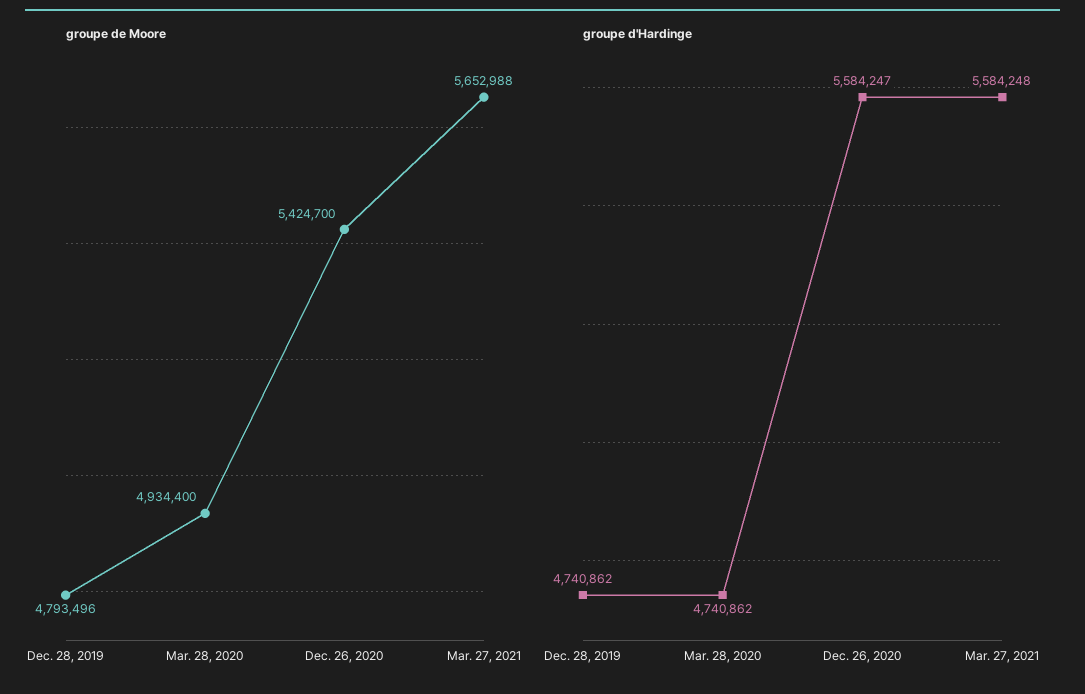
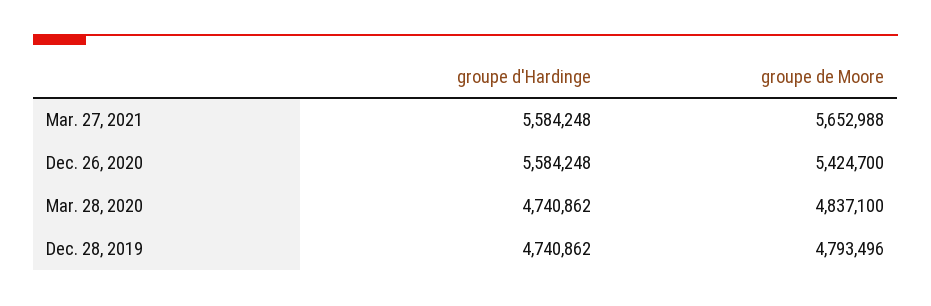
  {
    "groupe de Moore": {
      "Dec. 28, 2019": 4793496,
-     "Mar. 28, 2020": 4934400,
+     "Mar. 28, 2020": 4837100,
      "Dec. 26, 2020": 5424700,
      "Mar. 27, 2021": 5652988
    },
    "groupe d'Hardinge": {
      "Dec. 28, 2019": 4740862,
      "Mar. 28, 2020": 4740862,
-     "Dec. 26, 2020": 5584247,
+     "Dec. 26, 2020": 5584248,
      "Mar. 27, 2021": 5584248
    }
  }

